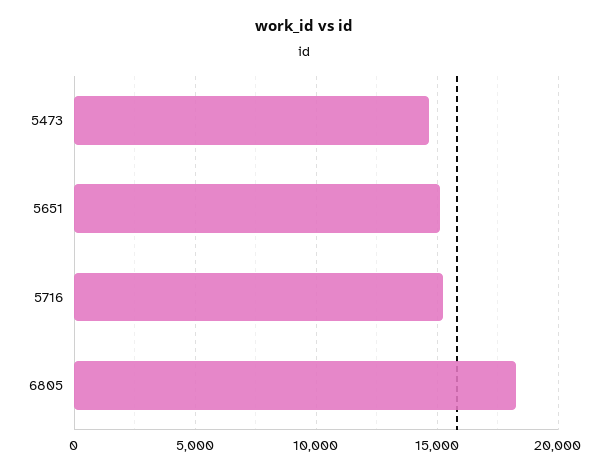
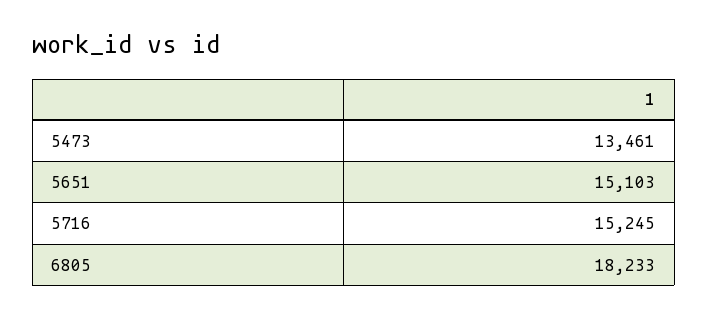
  {
-   "5473": 14500,
+   "5473": 13461,
    "5651": 15103,
    "5716": 15245,
    "6805": 18233
  }

